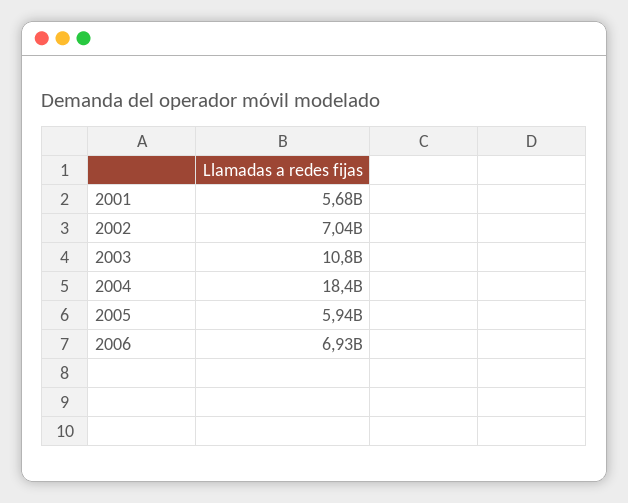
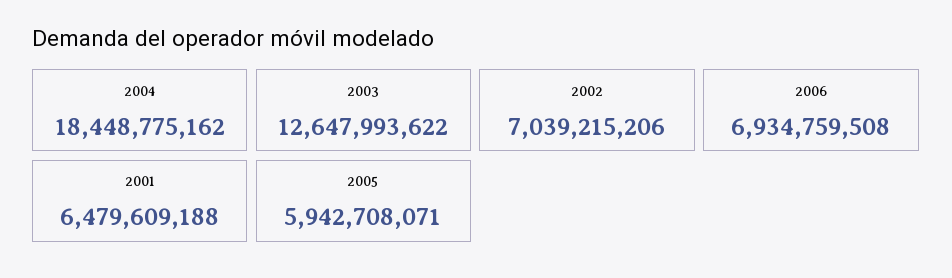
  {
-   "2001": 5680000000,
+   "2001": 6479609188,
    "2002": 7039215206,
-   "2003": 10800000000,
+   "2003": 12647993622,
    "2004": 18448775162,
    "2005": 5942708071,
    "2006": 6934759508
  }

